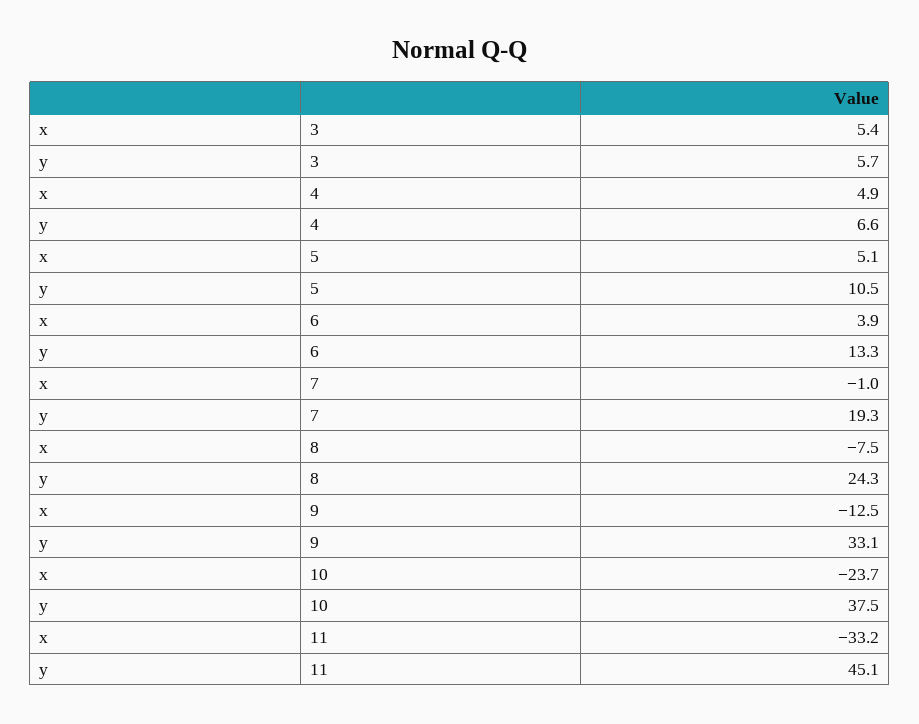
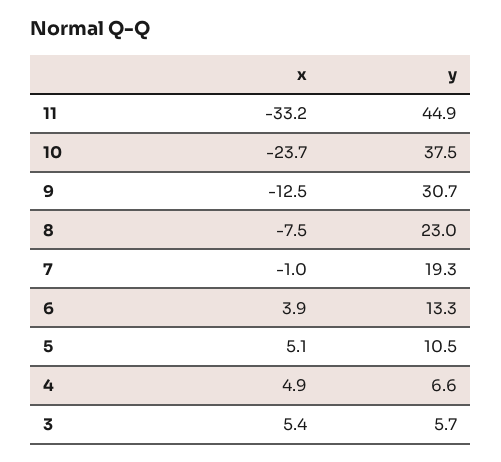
  {
    "x": {
      "3": 5.4,
      "4": 4.9,
      "5": 5.1,
      "6": 3.9,
      "7": -1,
      "8": -7.5,
      "9": -12.5,
      "10": -23.7,
      "11": -33.2
    },
    "y": {
      "3": 5.7,
      "4": 6.6,
      "5": 10.5,
      "6": 13.3,
      "7": 19.3,
-     "8": 24.3,
+     "8": 23,
-     "9": 33.1,
+     "9": 30.7,
      "10": 37.5,
-     "11": 45.1
+     "11": 44.9
    }
  }

